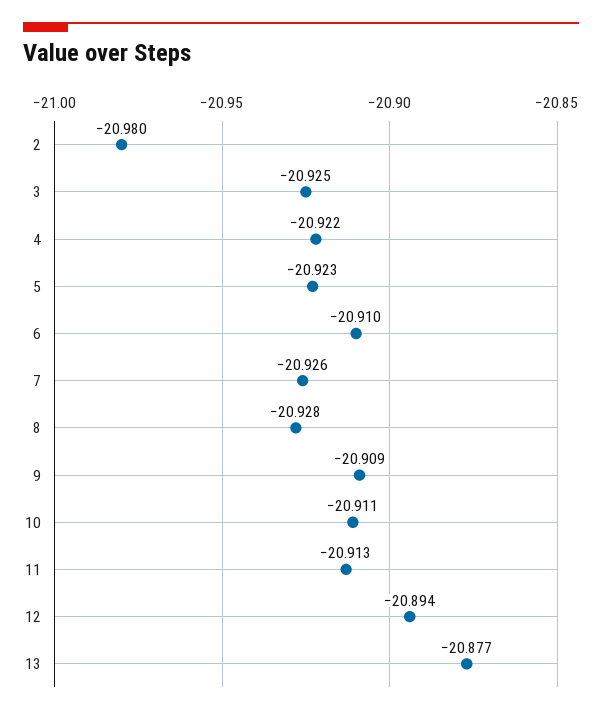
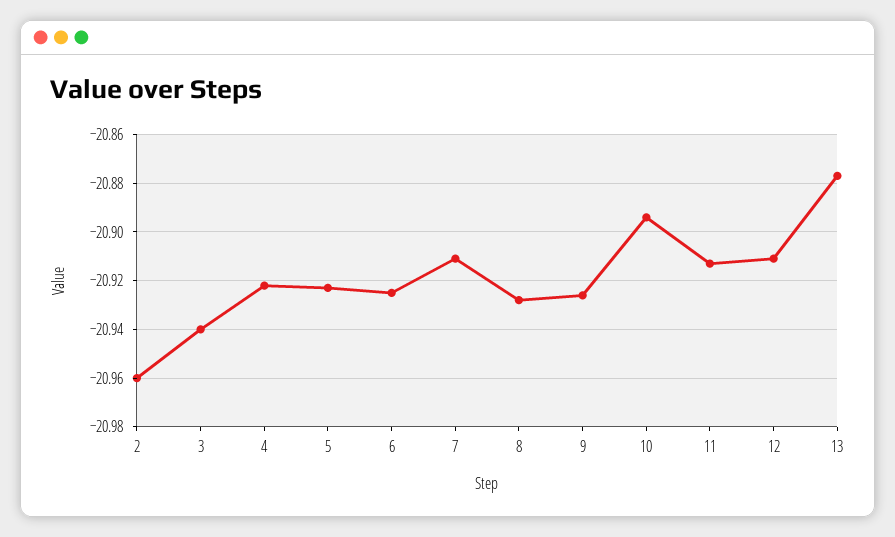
  {
-   "2": -20.98,
+   "2": -20.96,
-   "3": -20.925,
+   "3": -20.94,
    "4": -20.922,
    "5": -20.923,
-   "6": -20.91,
+   "6": -20.925,
-   "7": -20.926,
+   "7": -20.91,
    "8": -20.928,
-   "9": -20.909,
+   "9": -20.925,
-   "10": -20.911,
+   "10": -20.895,
    "11": -20.913,
-   "12": -20.894,
+   "12": -20.91,
    "13": -20.877
  }

